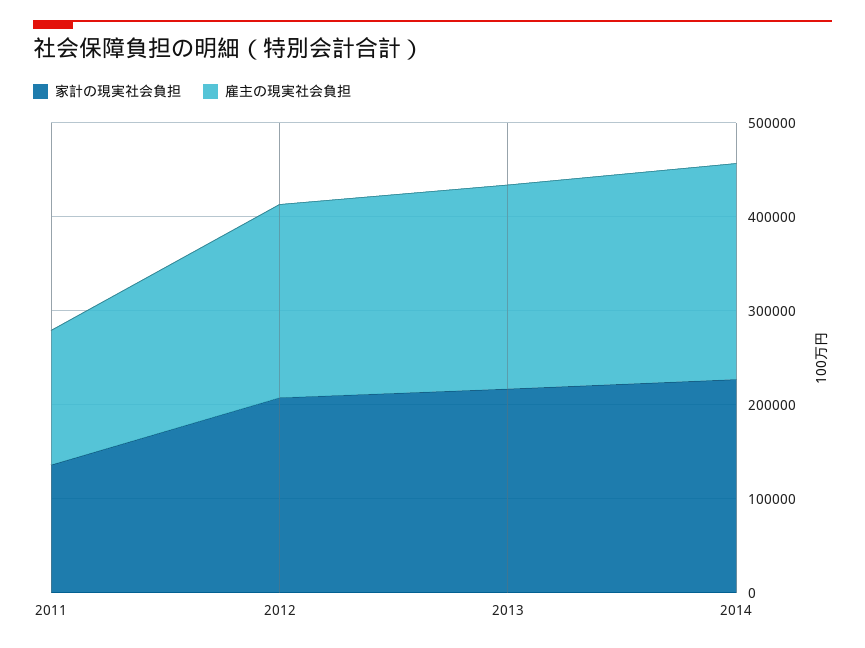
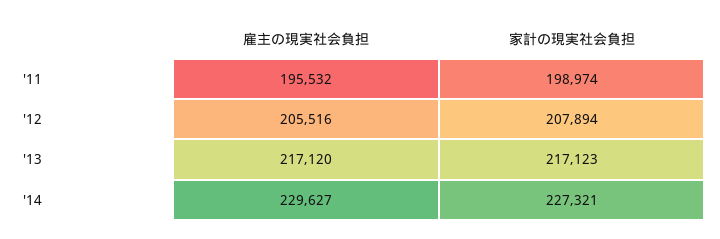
  {
    "家計の現実社会負担": {
-     "2011": 140000,
+     "2011": 198974,
      "2012": 207894,
      "2013": 217123,
      "2014": 227321
    },
    "雇主の現実社会負担": {
-     "2011": 140000,
+     "2011": 195532,
      "2012": 205516,
      "2013": 217120,
      "2014": 229627
    }
  }

